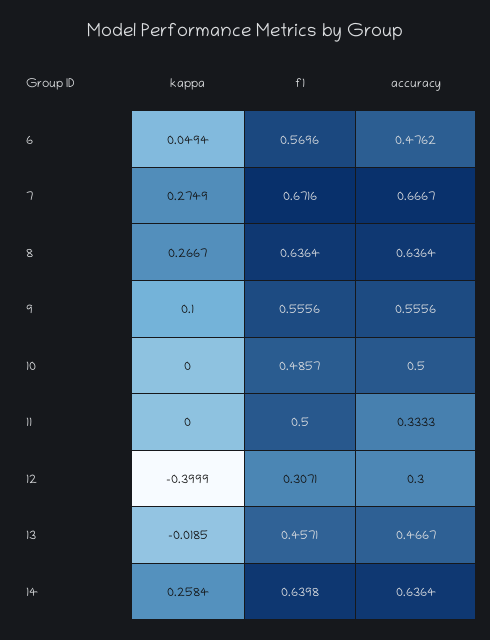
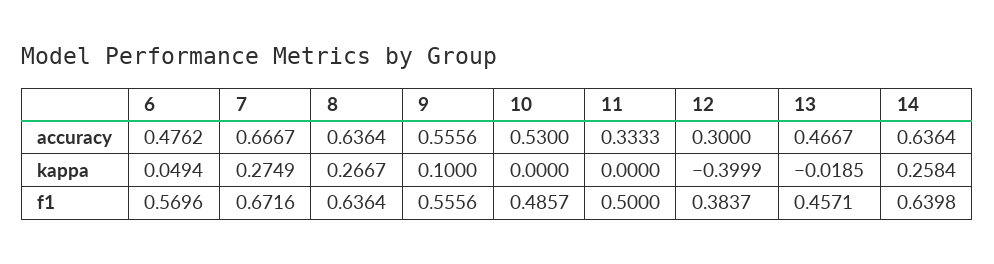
  {
    "kappa": {
      "6": 0.0494,
      "7": 0.2749,
      "8": 0.2667,
      "9": 0.1,
      "10": 0,
      "11": 0,
      "12": -0.3999,
      "13": -0.0185,
      "14": 0.2584
    },
    "f1": {
      "6": 0.5696,
      "7": 0.6716,
      "8": 0.6364,
      "9": 0.5556,
      "10": 0.4857,
      "11": 0.5,
-     "12": 0.3071,
+     "12": 0.3837,
      "13": 0.4571,
      "14": 0.6398
    },
    "accuracy": {
      "6": 0.4762,
      "7": 0.6667,
      "8": 0.6364,
      "9": 0.5556,
-     "10": 0.5,
+     "10": 0.53,
      "11": 0.3333,
      "12": 0.3,
      "13": 0.4667,
      "14": 0.6364
    }
  }

